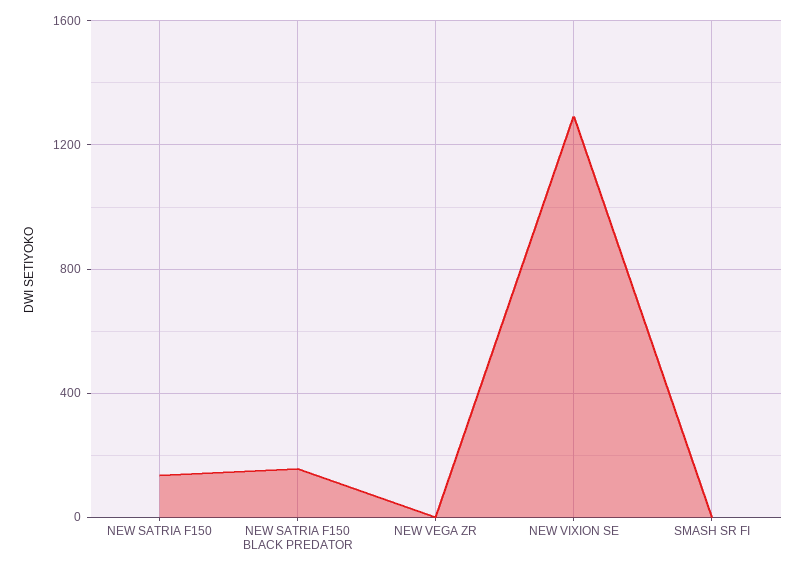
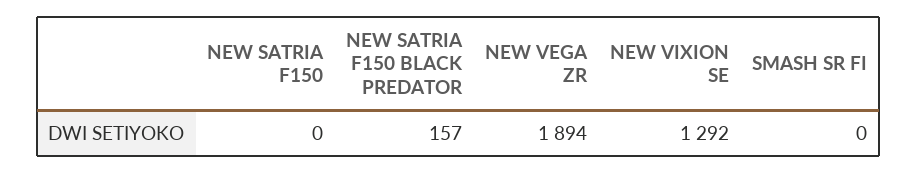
  {
-   "NEW SATRIA F150": 150,
+   "NEW SATRIA F150": 0,
    "NEW SATRIA F150 BLACK PREDATOR": 157,
-   "NEW VEGA ZR": 0,
+   "NEW VEGA ZR": 1894,
    "NEW VIXION SE": 1292,
    "SMASH SR FI": 0
  }

